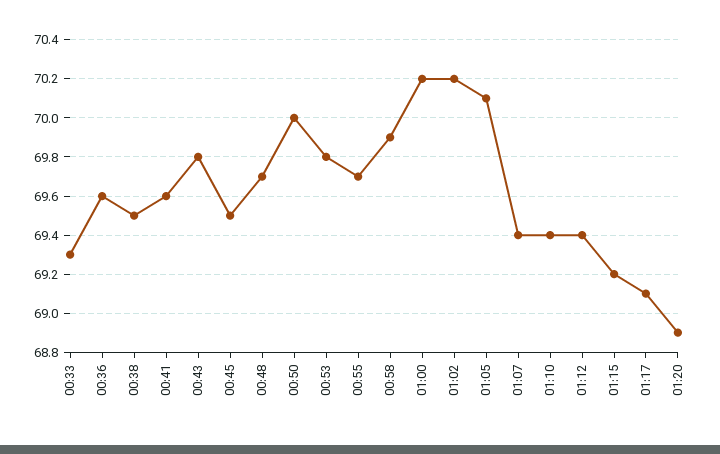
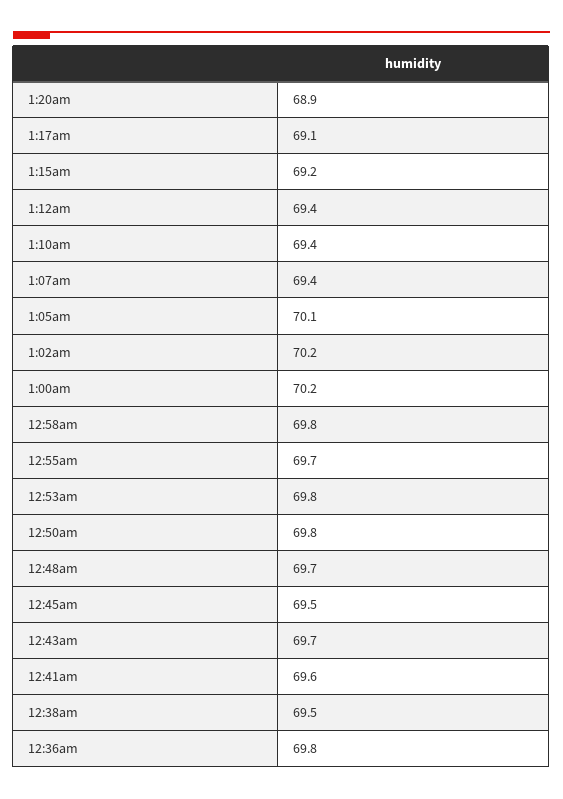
  {
-   "00:33": 69.3,
-   "00:36": 69.6,
+   "00:36": 69.8,
    "00:38": 69.5,
    "00:41": 69.6,
-   "00:43": 69.8,
+   "00:43": 69.7,
    "00:45": 69.5,
    "00:48": 69.7,
-   "00:50": 70,
+   "00:50": 69.8,
    "00:53": 69.8,
    "00:55": 69.7,
-   "00:58": 69.9,
+   "00:58": 69.8,
    "01:00": 70.2,
    "01:02": 70.2,
    "01:05": 70.1,
    "01:07": 69.4,
    "01:10": 69.4,
    "01:12": 69.4,
    "01:15": 69.2,
    "01:17": 69.1,
    "01:20": 68.9
  }

